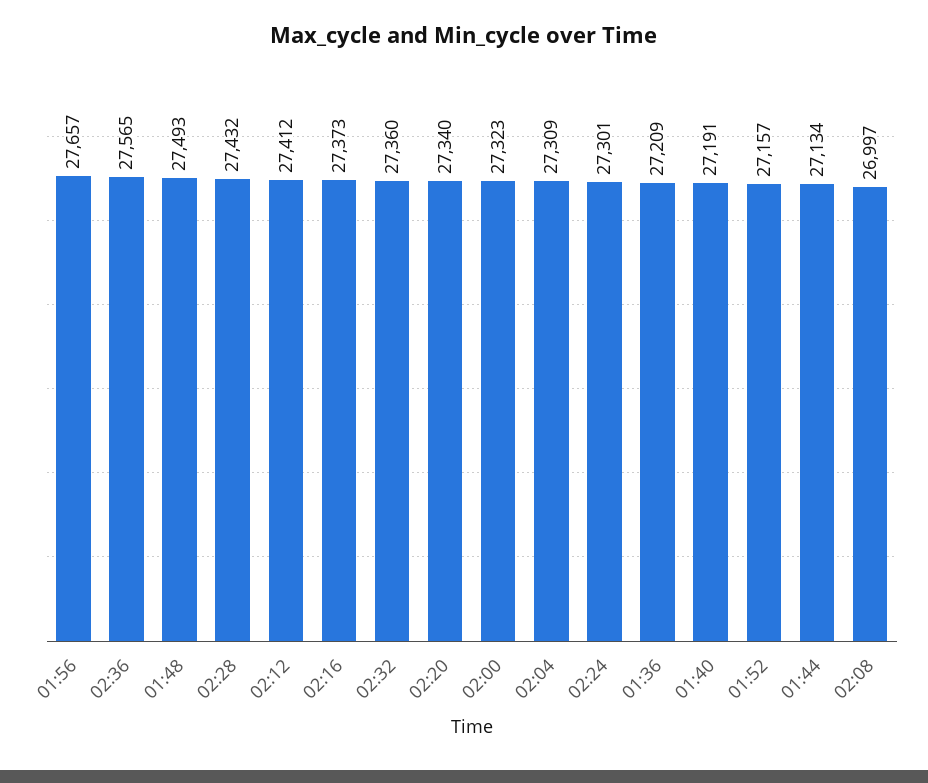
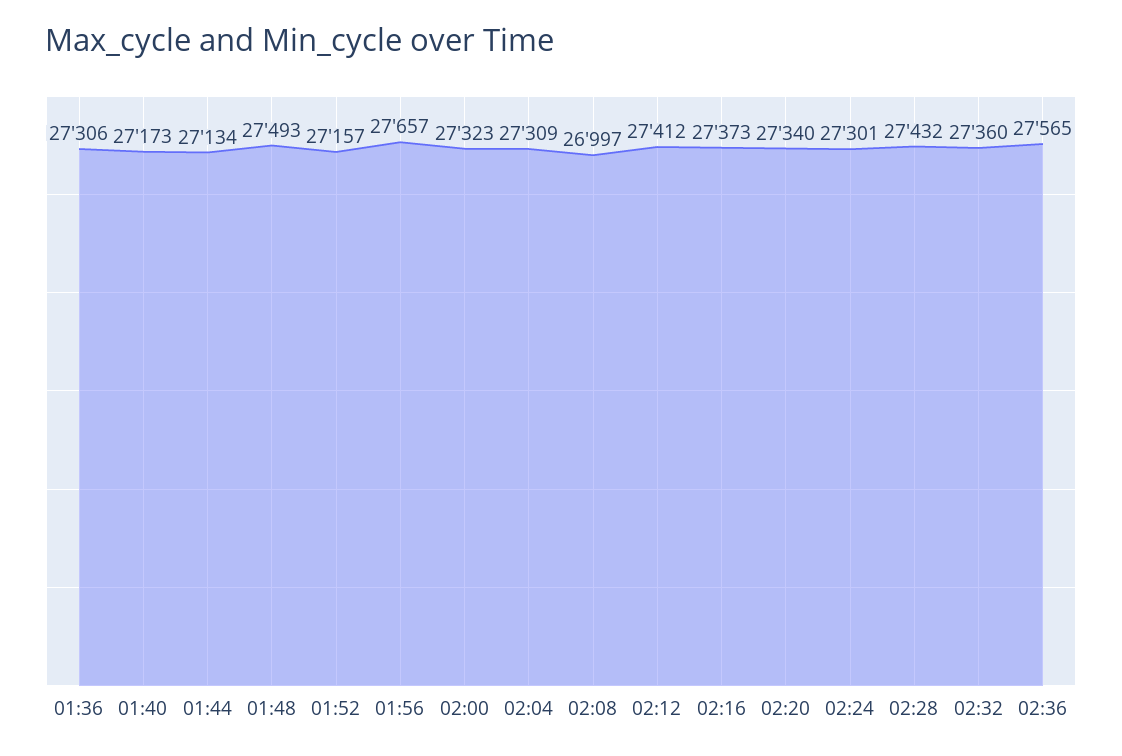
  {
    "01:56": 27657,
    "02:36": 27565,
    "01:48": 27493,
    "02:28": 27432,
    "02:12": 27412,
    "02:16": 27373,
    "02:32": 27360,
    "02:20": 27340,
    "02:00": 27323,
    "02:04": 27309,
    "02:24": 27301,
-   "01:36": 27209,
+   "01:36": 27306,
-   "01:40": 27191,
+   "01:40": 27173,
    "01:52": 27157,
    "01:44": 27134,
    "02:08": 26997
  }

